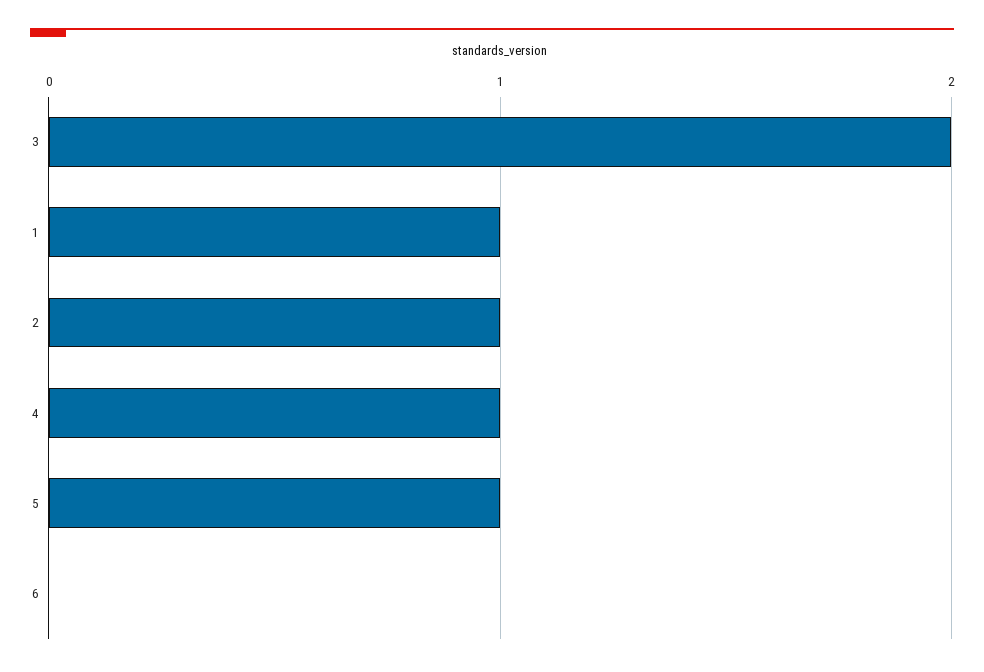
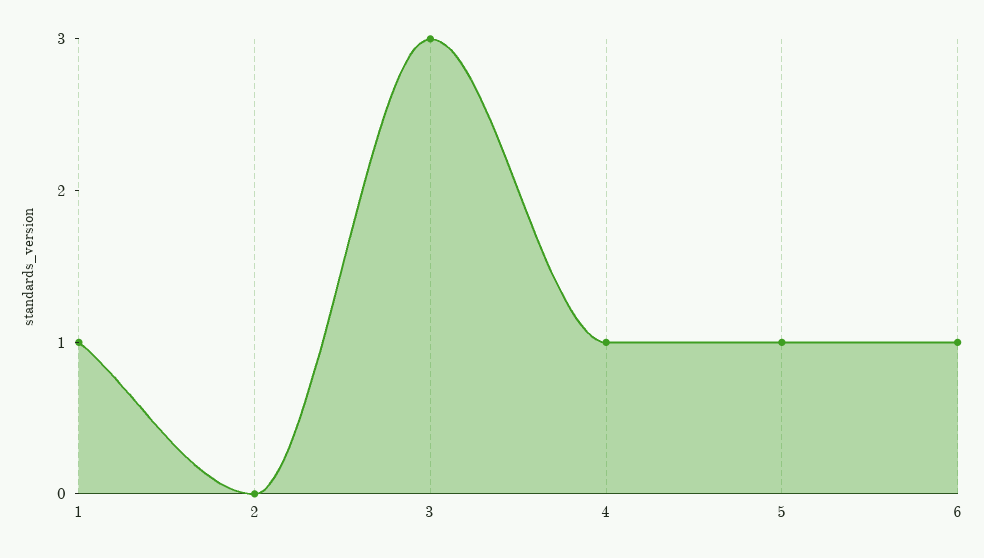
  {
-   "3": 2,
+   "3": 3,
    "1": 1,
-   "2": 1,
+   "2": 0,
    "4": 1,
    "5": 1,
-   "6": 0
+   "6": 1
  }

